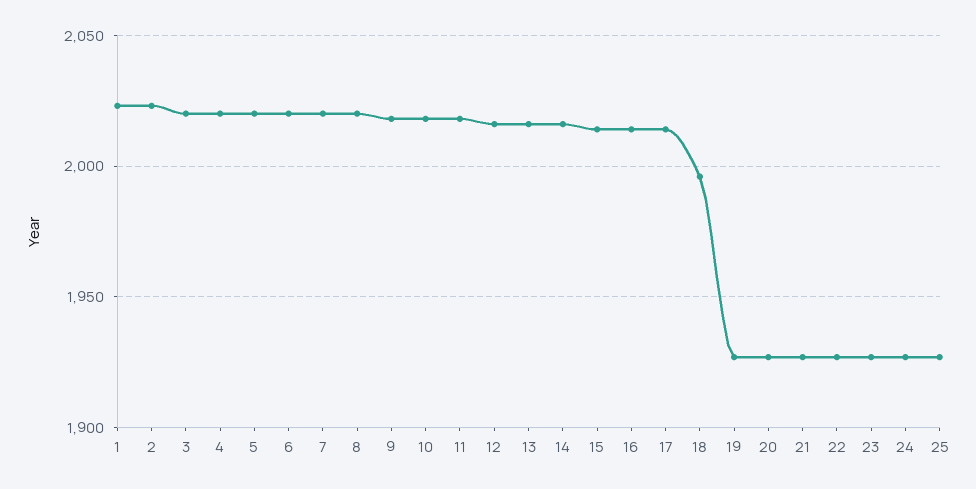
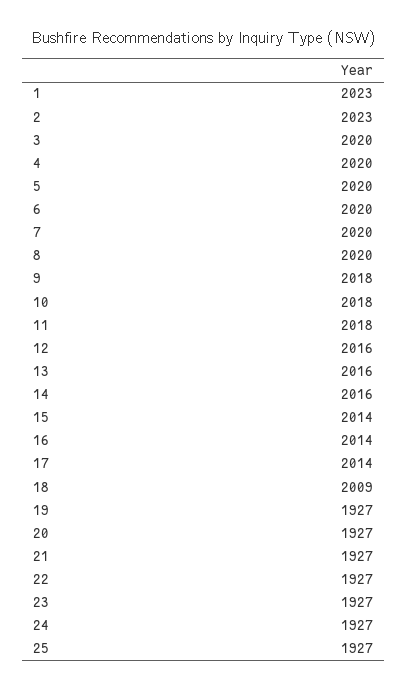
  {
    "1": 2023,
    "2": 2023,
    "3": 2020,
    "4": 2020,
    "5": 2020,
    "6": 2020,
    "7": 2020,
    "8": 2020,
    "9": 2018,
    "10": 2018,
    "11": 2018,
    "12": 2016,
    "13": 2016,
    "14": 2016,
    "15": 2014,
    "16": 2014,
    "17": 2014,
-   "18": 1995,
+   "18": 2009,
    "19": 1927,
    "20": 1927,
    "21": 1927,
    "22": 1927,
    "23": 1927,
    "24": 1927,
    "25": 1927
  }

